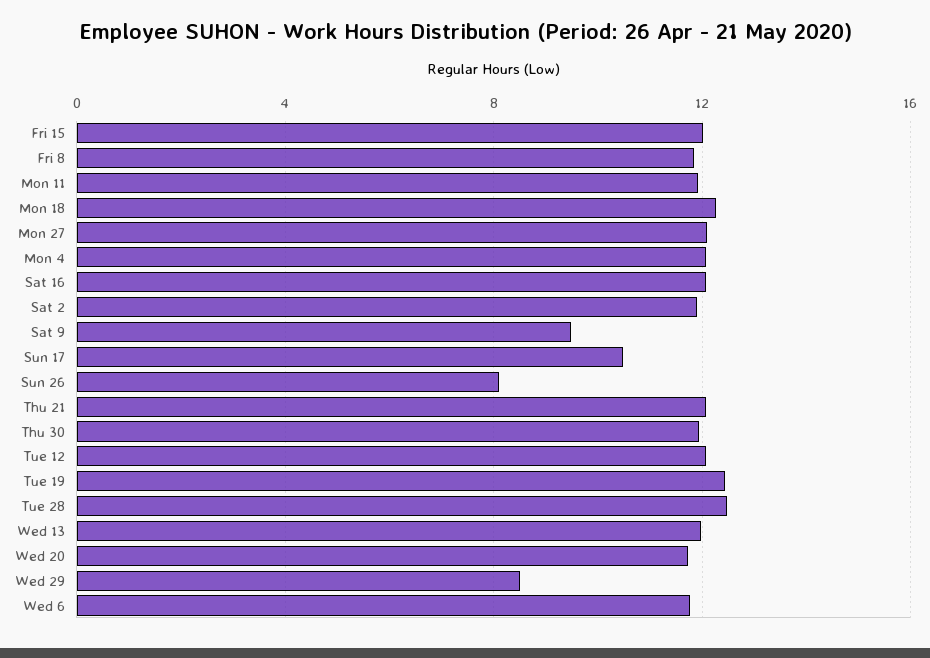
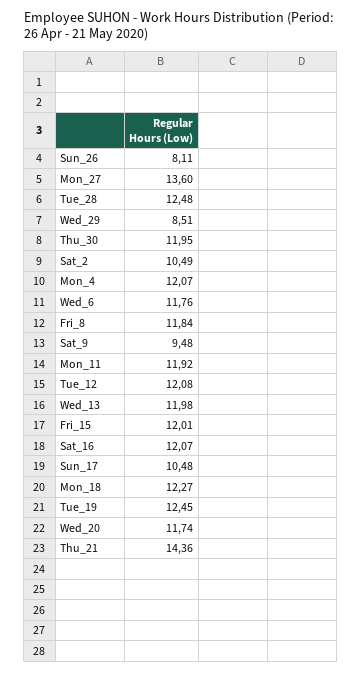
  {
    "Fri 15": 12.01,
    "Fri 8": 11.84,
    "Mon 11": 11.92,
    "Mon 18": 12.27,
-   "Mon 27": 12,
+   "Mon 27": 13.6,
    "Mon 4": 12.07,
    "Sat 16": 12.07,
-   "Sat 2": 12,
+   "Sat 2": 10.49,
    "Sat 9": 9.48,
    "Sun 17": 10.48,
    "Sun 26": 8.11,
-   "Thu 21": 12,
+   "Thu 21": 14.36,
    "Thu 30": 11.95,
    "Tue 12": 12.08,
    "Tue 19": 12.45,
    "Tue 28": 12.48,
    "Wed 13": 11.98,
    "Wed 20": 11.74,
    "Wed 29": 8.51,
    "Wed 6": 11.76
  }

